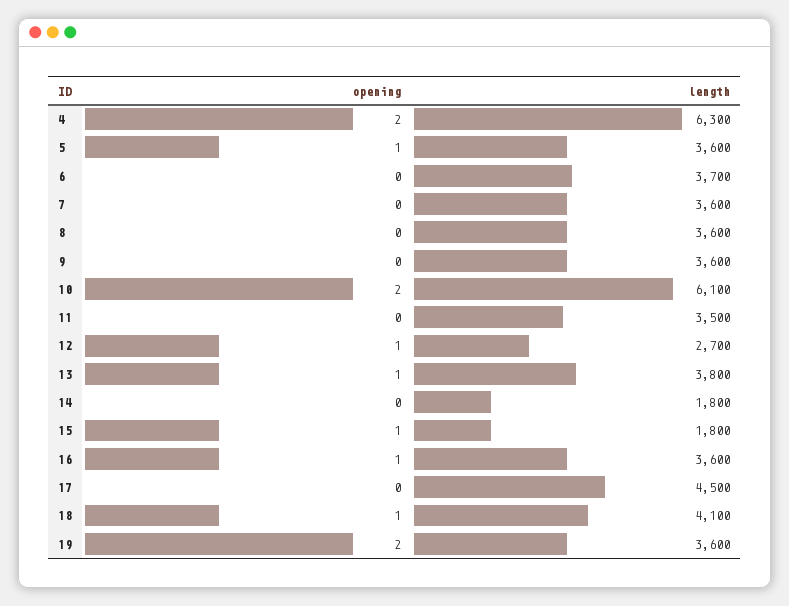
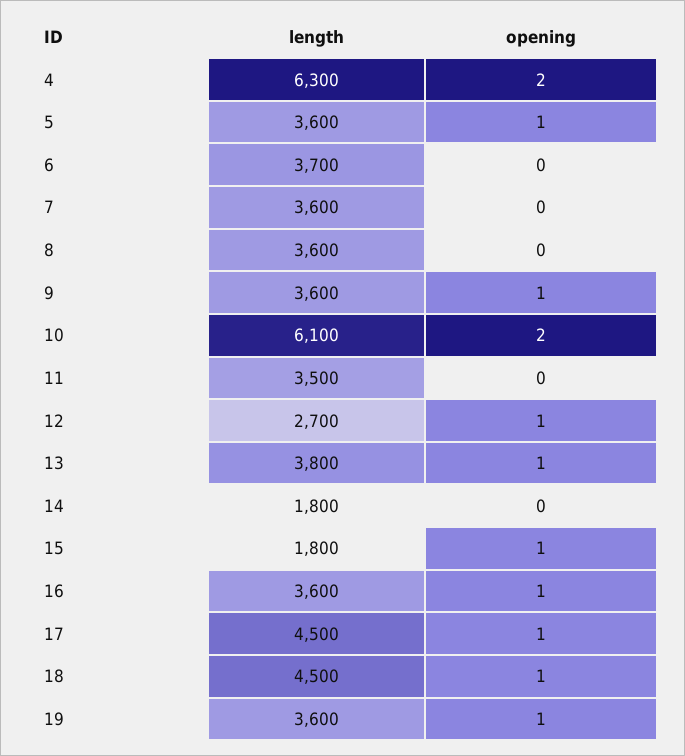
  {
    "opening": {
      "4": 2,
      "5": 1,
      "6": 0,
      "7": 0,
      "8": 0,
-     "9": 0,
+     "9": 1,
      "10": 2,
      "11": 0,
      "12": 1,
      "13": 1,
      "14": 0,
      "15": 1,
      "16": 1,
-     "17": 0,
+     "17": 1,
      "18": 1,
-     "19": 2
+     "19": 1
    },
    "length": {
      "4": 6300,
      "5": 3600,
      "6": 3700,
      "7": 3600,
      "8": 3600,
      "9": 3600,
      "10": 6100,
      "11": 3500,
      "12": 2700,
      "13": 3800,
      "14": 1800,
      "15": 1800,
      "16": 3600,
      "17": 4500,
-     "18": 4100,
+     "18": 4500,
      "19": 3600
    }
  }

